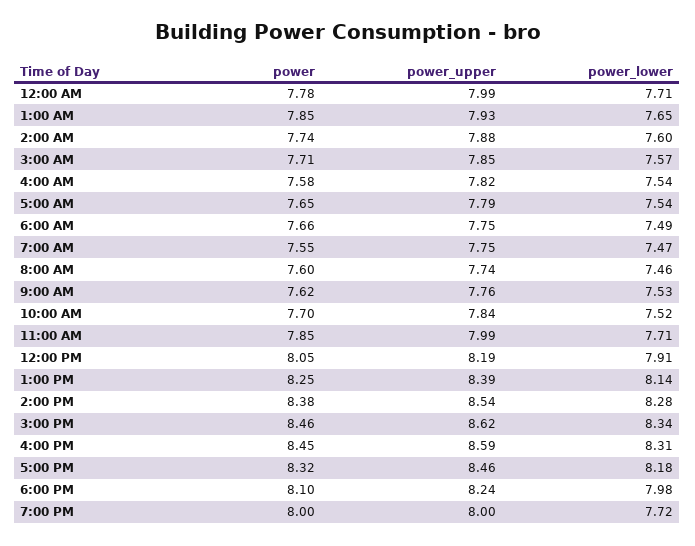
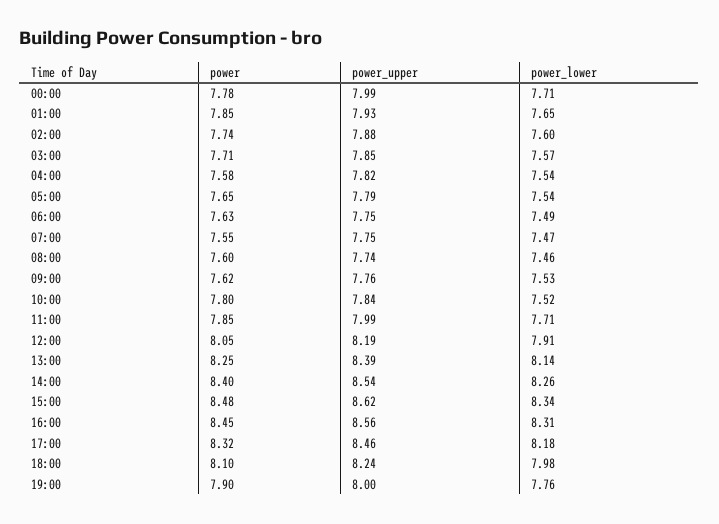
  {
    "power": {
      "12:00 AM": 7.78,
      "1:00 AM": 7.85,
      "2:00 AM": 7.74,
      "3:00 AM": 7.71,
      "4:00 AM": 7.58,
      "5:00 AM": 7.65,
-     "6:00 AM": 7.66,
+     "6:00 AM": 7.63,
      "7:00 AM": 7.55,
      "8:00 AM": 7.6,
      "9:00 AM": 7.62,
-     "10:00 AM": 7.7,
+     "10:00 AM": 7.8,
      "11:00 AM": 7.85,
      "12:00 PM": 8.05,
      "1:00 PM": 8.25,
-     "2:00 PM": 8.38,
+     "2:00 PM": 8.4,
-     "3:00 PM": 8.46,
+     "3:00 PM": 8.48,
      "4:00 PM": 8.45,
      "5:00 PM": 8.32,
      "6:00 PM": 8.1,
-     "7:00 PM": 8
+     "7:00 PM": 7.9
    },
    "power_upper": {
      "12:00 AM": 7.99,
      "1:00 AM": 7.93,
      "2:00 AM": 7.88,
      "3:00 AM": 7.85,
      "4:00 AM": 7.82,
      "5:00 AM": 7.79,
      "6:00 AM": 7.75,
      "7:00 AM": 7.75,
      "8:00 AM": 7.74,
      "9:00 AM": 7.76,
      "10:00 AM": 7.84,
      "11:00 AM": 7.99,
      "12:00 PM": 8.19,
      "1:00 PM": 8.39,
      "2:00 PM": 8.54,
      "3:00 PM": 8.62,
-     "4:00 PM": 8.59,
+     "4:00 PM": 8.56,
      "5:00 PM": 8.46,
      "6:00 PM": 8.24,
      "7:00 PM": 8
    },
    "power_lower": {
      "12:00 AM": 7.71,
      "1:00 AM": 7.65,
      "2:00 AM": 7.6,
      "3:00 AM": 7.57,
      "4:00 AM": 7.54,
      "5:00 AM": 7.54,
      "6:00 AM": 7.49,
      "7:00 AM": 7.47,
      "8:00 AM": 7.46,
      "9:00 AM": 7.53,
      "10:00 AM": 7.52,
      "11:00 AM": 7.71,
      "12:00 PM": 7.91,
      "1:00 PM": 8.14,
-     "2:00 PM": 8.28,
+     "2:00 PM": 8.26,
      "3:00 PM": 8.34,
      "4:00 PM": 8.31,
      "5:00 PM": 8.18,
      "6:00 PM": 7.98,
-     "7:00 PM": 7.72
+     "7:00 PM": 7.76
    }
  }

